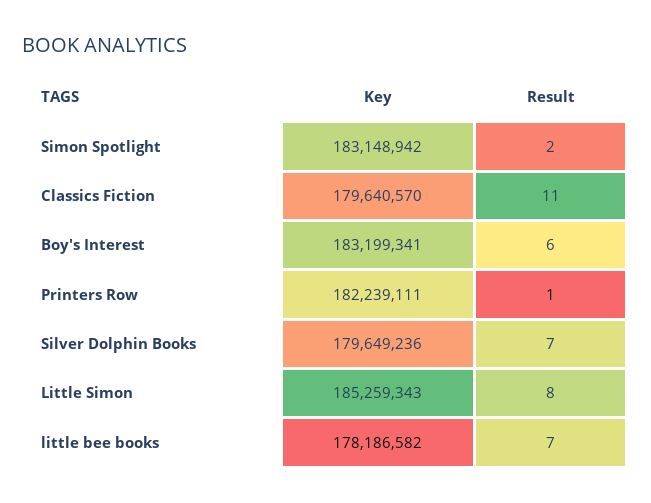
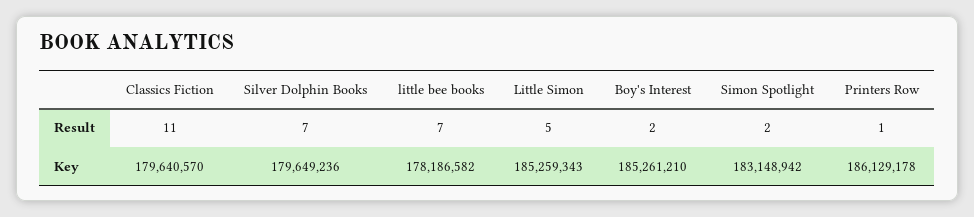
  {
    "Key": {
      "Simon Spotlight": 183148942,
      "Classics Fiction": 179640570,
-     "Boy's Interest": 183199341,
+     "Boy's Interest": 185261210,
-     "Printers Row": 182239111,
+     "Printers Row": 186129178,
      "Silver Dolphin Books": 179649236,
      "Little Simon": 185259343,
      "little bee books": 178186582
    },
    "Result": {
      "Simon Spotlight": 2,
      "Classics Fiction": 11,
-     "Boy's Interest": 6,
+     "Boy's Interest": 2,
      "Printers Row": 1,
      "Silver Dolphin Books": 7,
-     "Little Simon": 8,
+     "Little Simon": 5,
      "little bee books": 7
    }
  }

